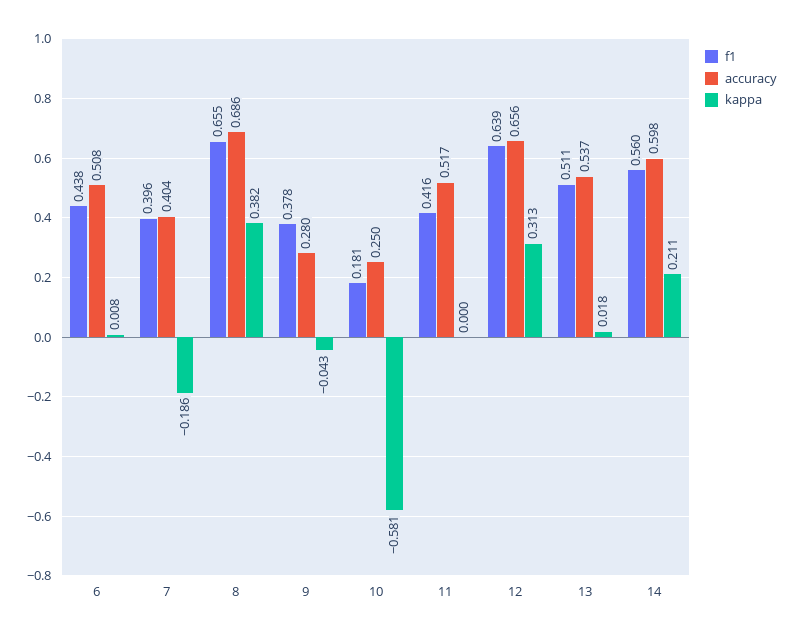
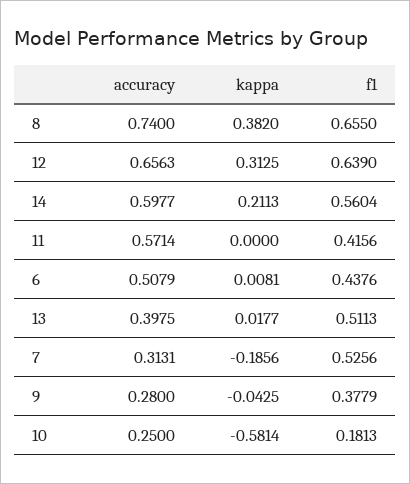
  {
    "f1": {
      "6": 0.4376,
-     "7": 0.396,
+     "7": 0.5256,
      "8": 0.655,
      "9": 0.3779,
      "10": 0.1813,
      "11": 0.4156,
      "12": 0.639,
      "13": 0.5113,
      "14": 0.5604
    },
    "accuracy": {
      "6": 0.5079,
-     "7": 0.404,
+     "7": 0.3131,
-     "8": 0.686,
+     "8": 0.74,
      "9": 0.28,
      "10": 0.25,
-     "11": 0.517,
+     "11": 0.5714,
      "12": 0.6563,
-     "13": 0.537,
+     "13": 0.3975,
      "14": 0.5977
    },
    "kappa": {
      "6": 0.0081,
      "7": -0.1856,
      "8": 0.382,
      "9": -0.0425,
      "10": -0.5814,
      "11": 0,
      "12": 0.3125,
      "13": 0.0177,
      "14": 0.2113
    }
  }

